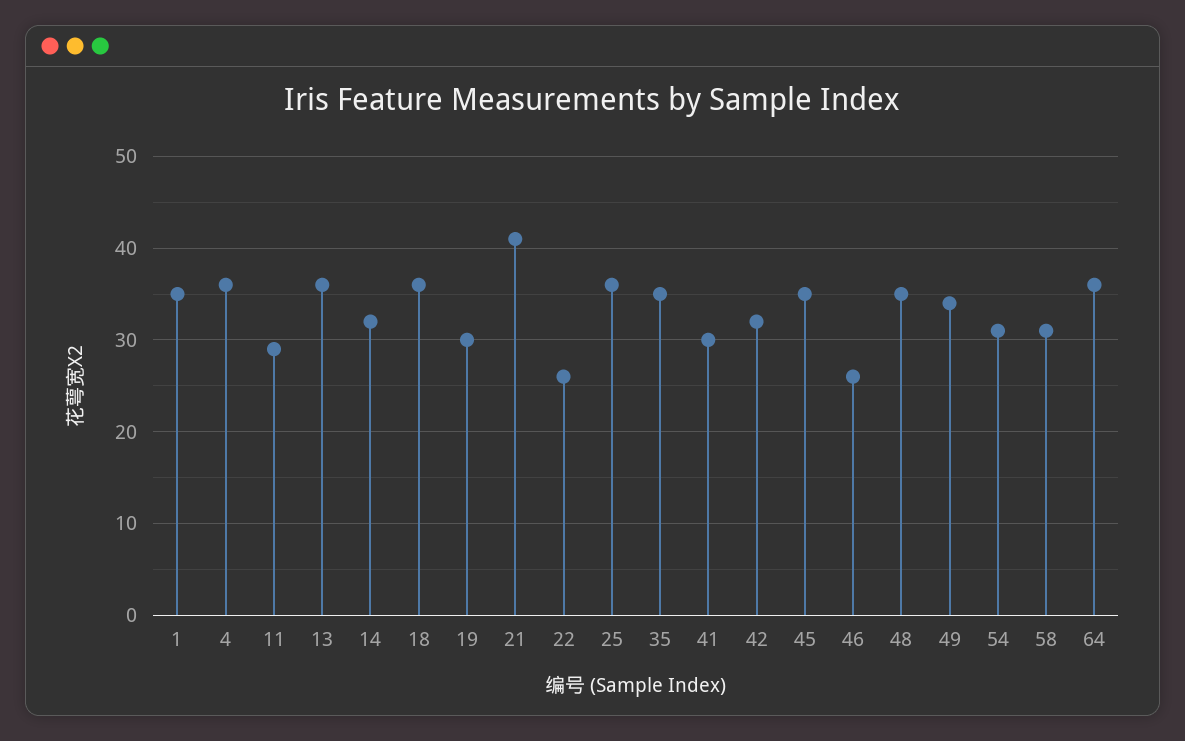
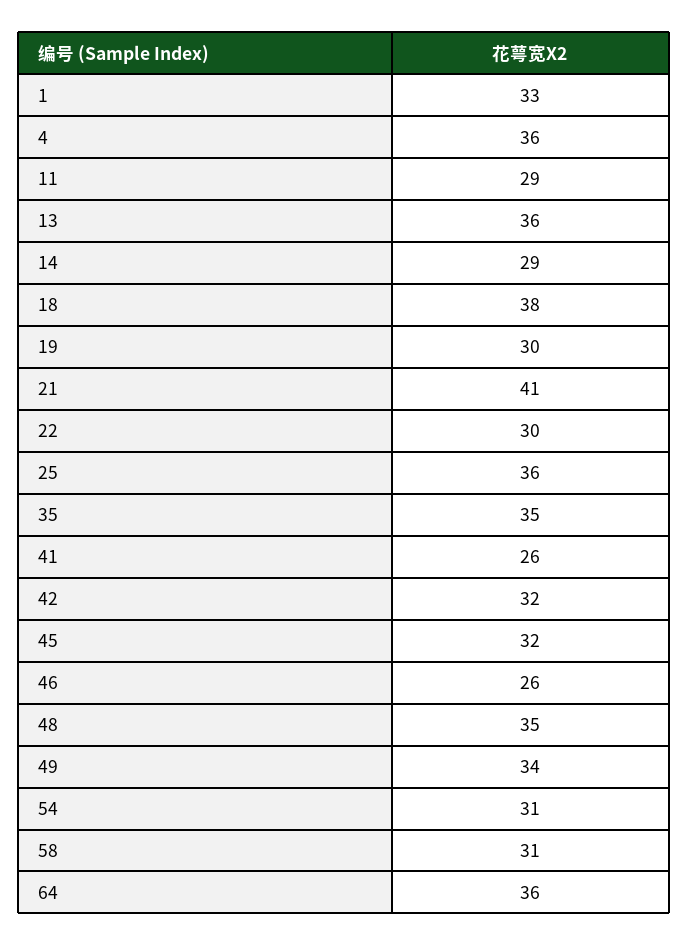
  {
-   "1": 35,
+   "1": 33,
    "4": 36,
    "11": 29,
    "13": 36,
-   "14": 32,
+   "14": 29,
-   "18": 36,
+   "18": 38,
    "19": 30,
    "21": 41,
-   "22": 26,
+   "22": 30,
    "25": 36,
    "35": 35,
-   "41": 30,
+   "41": 26,
    "42": 32,
-   "45": 35,
+   "45": 32,
    "46": 26,
    "48": 35,
    "49": 34,
    "54": 31,
    "58": 31,
    "64": 36
  }

